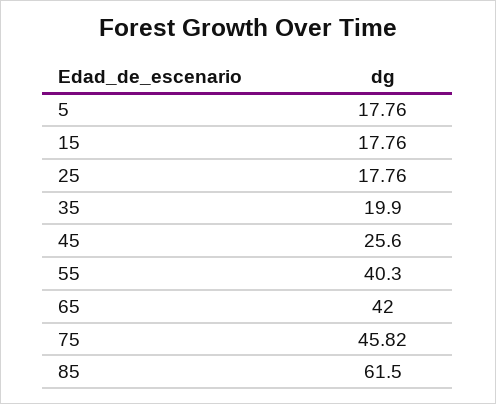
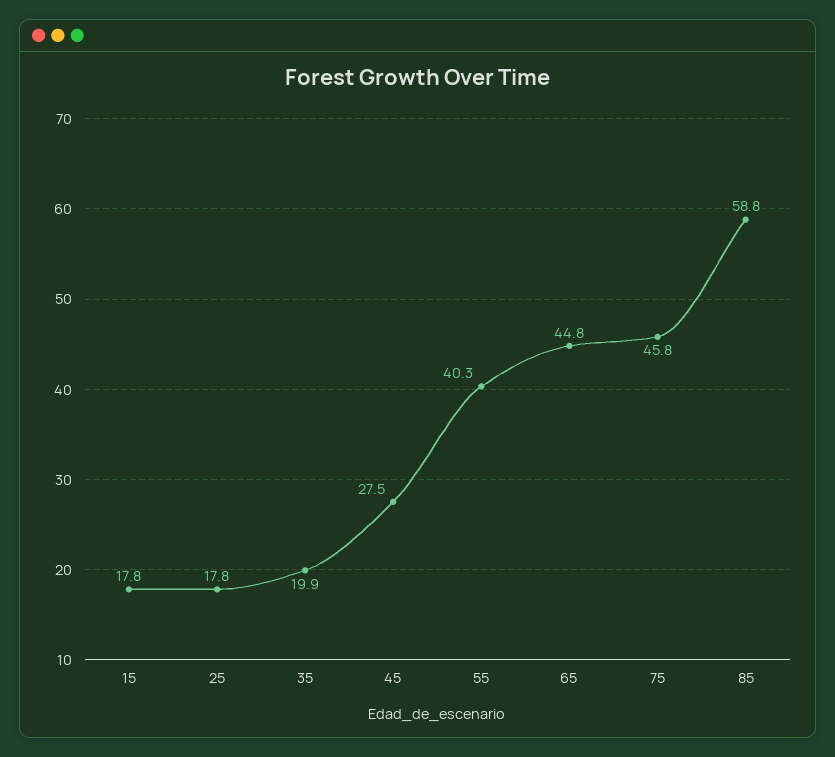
  {
-   "5": 17.76,
    "15": 17.76,
    "25": 17.76,
    "35": 19.9,
-   "45": 25.6,
+   "45": 27.5,
    "55": 40.3,
-   "65": 42,
+   "65": 44.8,
    "75": 45.82,
-   "85": 61.5
+   "85": 58.8
  }

